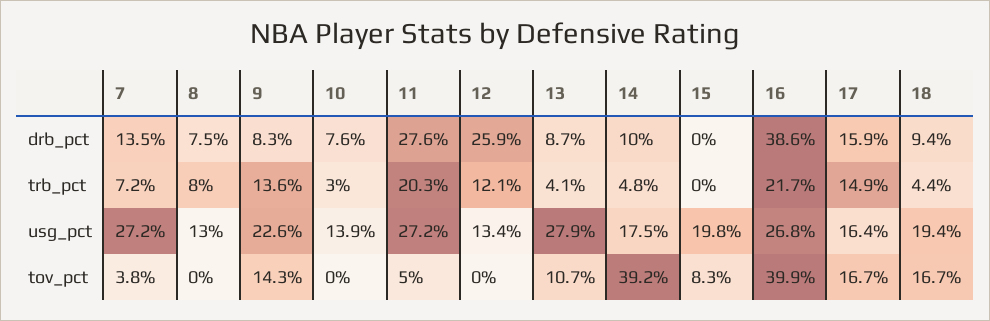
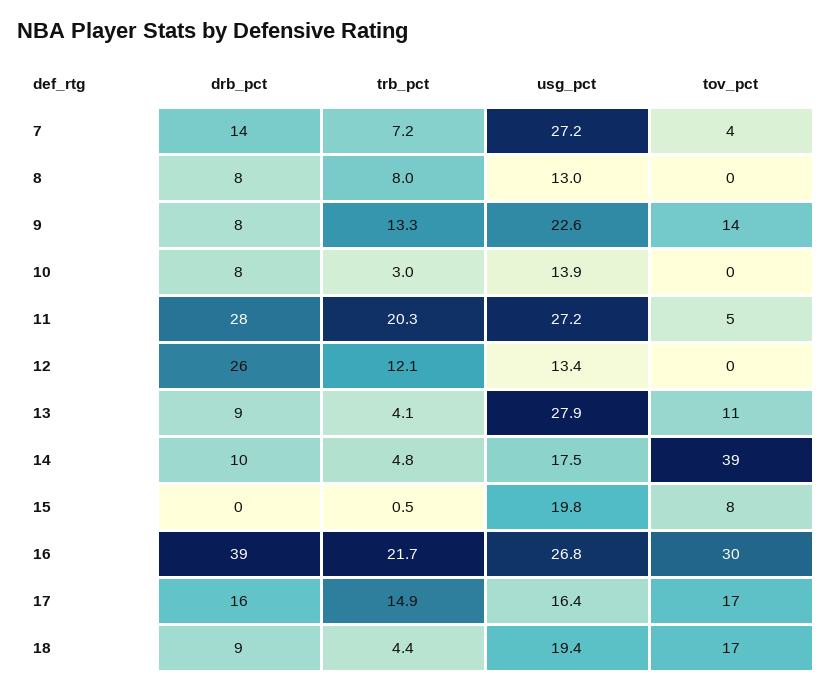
  {
    "7": {
      "drb_pct": 13.5,
      "trb_pct": 7.2,
      "usg_pct": 27.2,
      "tov_pct": 3.8
    },
    "8": {
      "drb_pct": 7.5,
      "trb_pct": 8,
      "usg_pct": 13,
      "tov_pct": 0
    },
    "9": {
      "drb_pct": 8.3,
-     "trb_pct": 13.6,
+     "trb_pct": 13.3,
      "usg_pct": 22.6,
      "tov_pct": 14.3
    },
    "10": {
      "drb_pct": 7.6,
      "trb_pct": 3,
      "usg_pct": 13.9,
      "tov_pct": 0
    },
    "11": {
      "drb_pct": 27.6,
      "trb_pct": 20.3,
      "usg_pct": 27.2,
      "tov_pct": 5
    },
    "12": {
      "drb_pct": 25.9,
      "trb_pct": 12.1,
      "usg_pct": 13.4,
      "tov_pct": 0
    },
    "13": {
      "drb_pct": 8.7,
      "trb_pct": 4.1,
      "usg_pct": 27.9,
      "tov_pct": 10.7
    },
    "14": {
      "drb_pct": 10,
      "trb_pct": 4.8,
      "usg_pct": 17.5,
      "tov_pct": 39.2
    },
    "15": {
      "drb_pct": 0,
-     "trb_pct": 0,
+     "trb_pct": 0.5,
      "usg_pct": 19.8,
      "tov_pct": 8.3
    },
    "16": {
      "drb_pct": 38.6,
      "trb_pct": 21.7,
      "usg_pct": 26.8,
-     "tov_pct": 39.9
+     "tov_pct": 30
    },
    "17": {
      "drb_pct": 15.9,
      "trb_pct": 14.9,
      "usg_pct": 16.4,
      "tov_pct": 16.7
    },
    "18": {
      "drb_pct": 9.4,
      "trb_pct": 4.4,
      "usg_pct": 19.4,
      "tov_pct": 16.7
    }
  }

